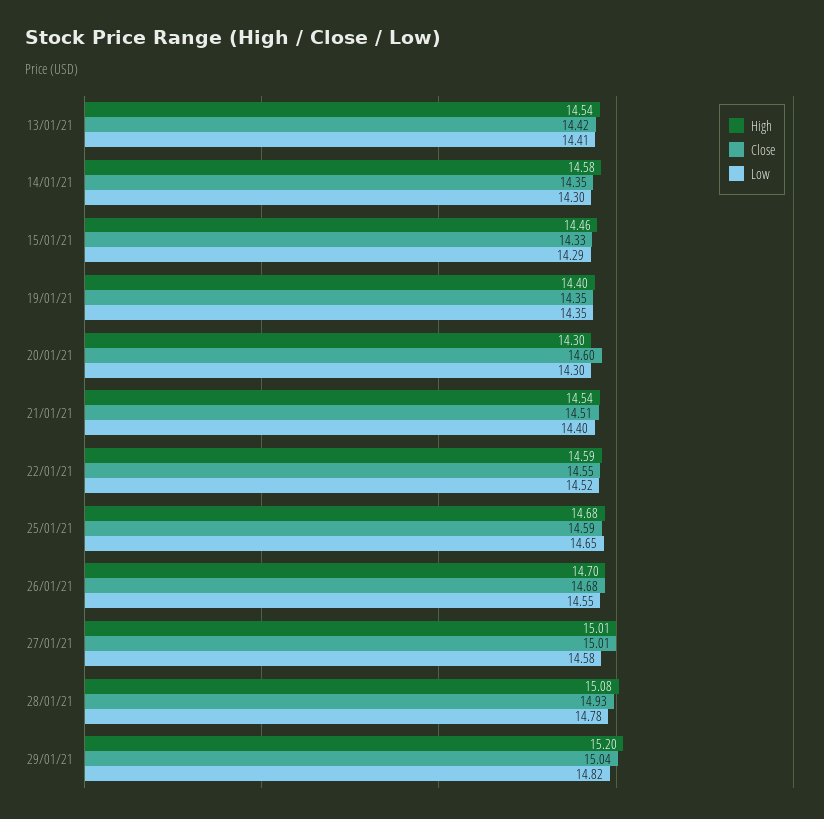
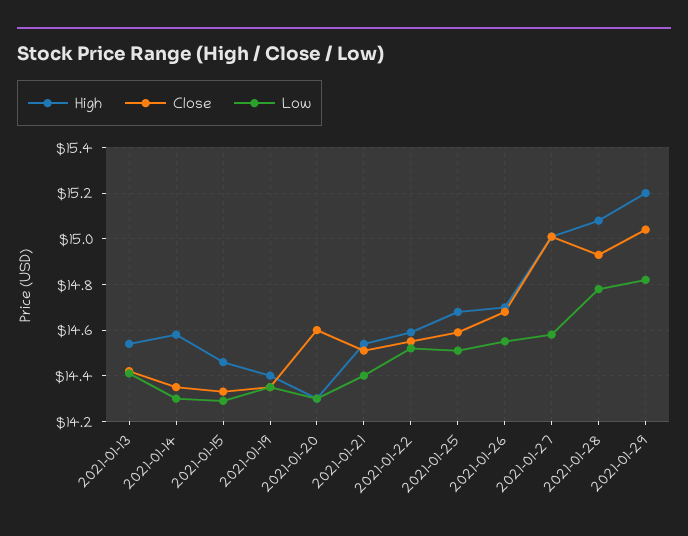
  {
    "High": {
      "13/01/21": 14.54,
      "14/01/21": 14.58,
      "15/01/21": 14.46,
      "19/01/21": 14.4,
      "20/01/21": 14.3,
      "21/01/21": 14.54,
      "22/01/21": 14.59,
      "25/01/21": 14.68,
      "26/01/21": 14.7,
      "27/01/21": 15.01,
      "28/01/21": 15.08,
      "29/01/21": 15.2
    },
    "Close": {
      "13/01/21": 14.42,
      "14/01/21": 14.35,
      "15/01/21": 14.33,
      "19/01/21": 14.35,
      "20/01/21": 14.6,
      "21/01/21": 14.51,
      "22/01/21": 14.55,
      "25/01/21": 14.59,
      "26/01/21": 14.68,
      "27/01/21": 15.01,
      "28/01/21": 14.93,
      "29/01/21": 15.04
    },
    "Low": {
      "13/01/21": 14.41,
      "14/01/21": 14.3,
      "15/01/21": 14.29,
      "19/01/21": 14.35,
      "20/01/21": 14.3,
      "21/01/21": 14.4,
      "22/01/21": 14.52,
-     "25/01/21": 14.65,
+     "25/01/21": 14.5,
      "26/01/21": 14.55,
      "27/01/21": 14.58,
      "28/01/21": 14.78,
      "29/01/21": 14.82
    }
  }

